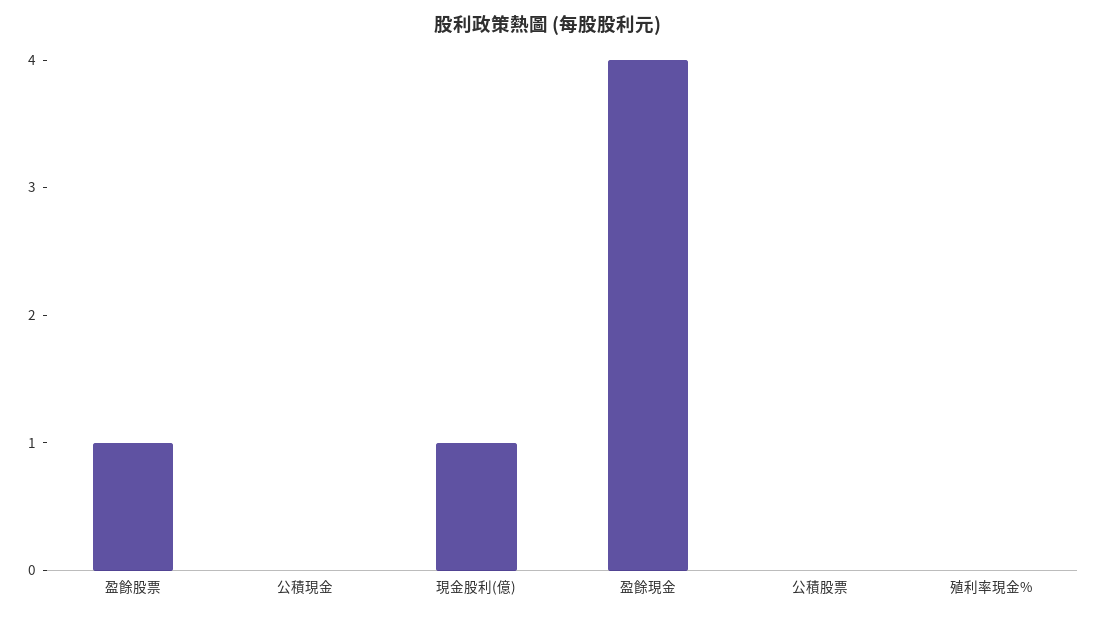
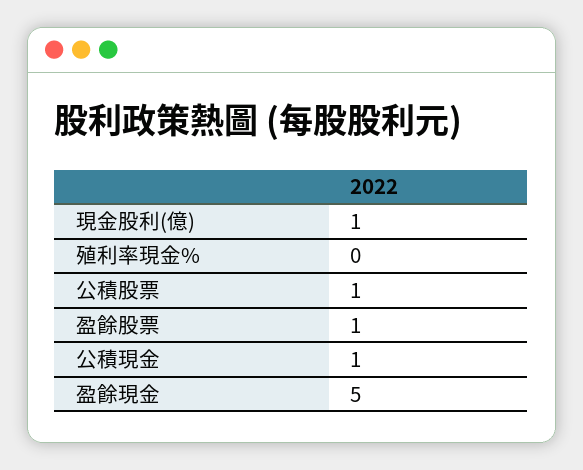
  {
    "盈餘股票": 1,
-   "公積現金": 0,
+   "公積現金": 1,
    "現金股利(億)": 1,
-   "盈餘現金": 4,
+   "盈餘現金": 5,
-   "公積股票": 0,
+   "公積股票": 1,
    "殖利率現金%": 0
  }

